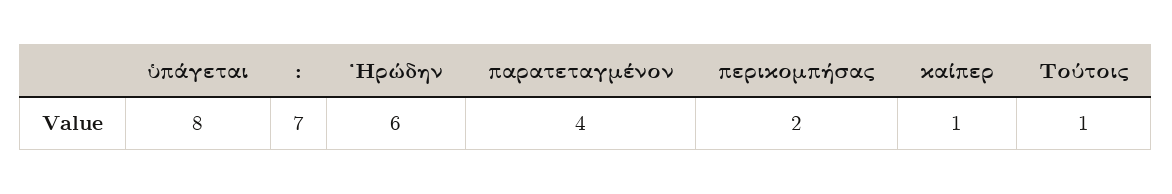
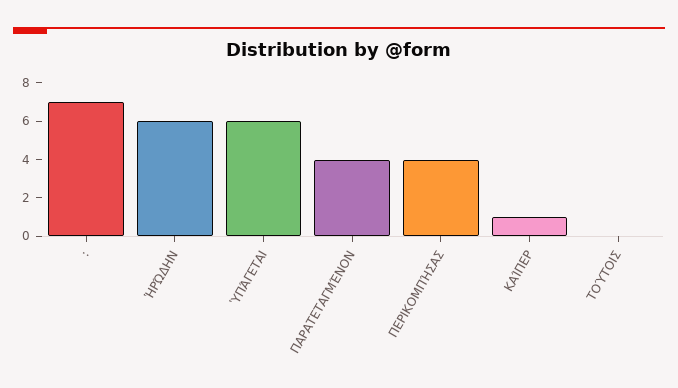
  {
-   "ὑπάγεται": 8,
+   "ὑπάγεται": 6,
    ":": 7,
    "Ἡρώδην": 6,
    "παρατεταγμένον": 4,
-   "περικομπήσας": 2,
+   "περικομπήσας": 4,
    "καίπερ": 1,
-   "Τούτοις": 1
+   "Τούτοις": 0
  }

